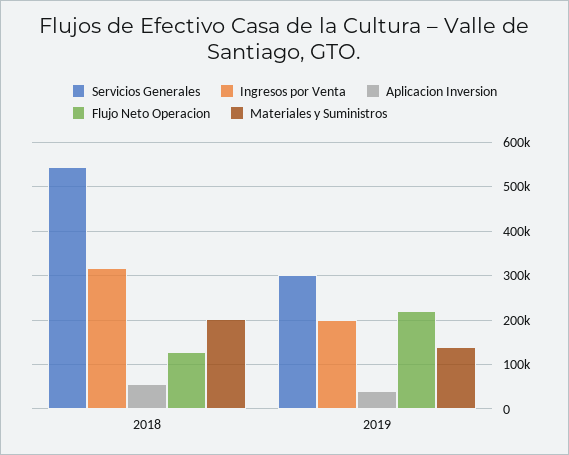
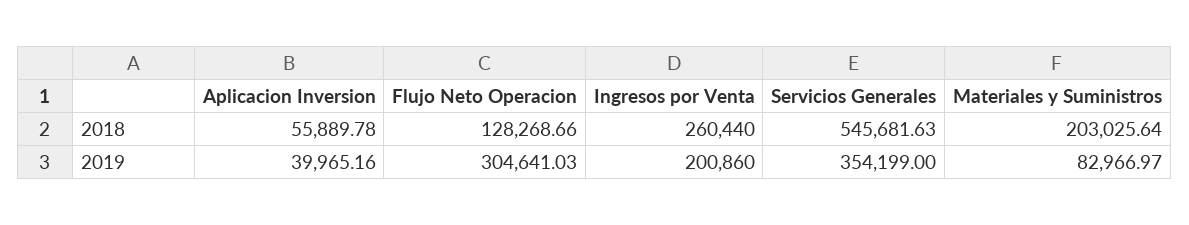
  {
    "Servicios Generales": {
      "2018": 545681.63,
-     "2019": 300000
+     "2019": 354199
    },
    "Ingresos por Venta": {
-     "2018": 320000,
+     "2018": 260440,
      "2019": 200860
    },
    "Aplicacion Inversion": {
      "2018": 55889.78,
      "2019": 39965.16
    },
    "Flujo Neto Operacion": {
      "2018": 128268.66,
-     "2019": 220000
+     "2019": 304641.03
    },
    "Materiales y Suministros": {
      "2018": 203025.64,
-     "2019": 140000
+     "2019": 82966.97
    }
  }

